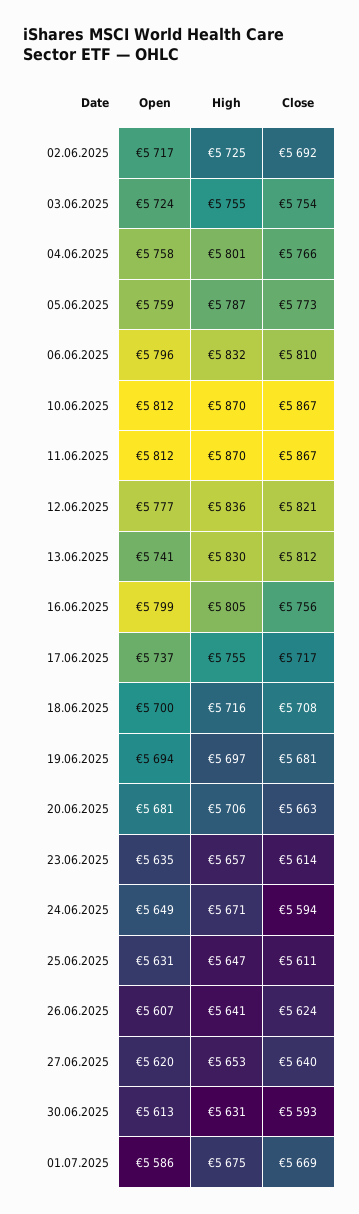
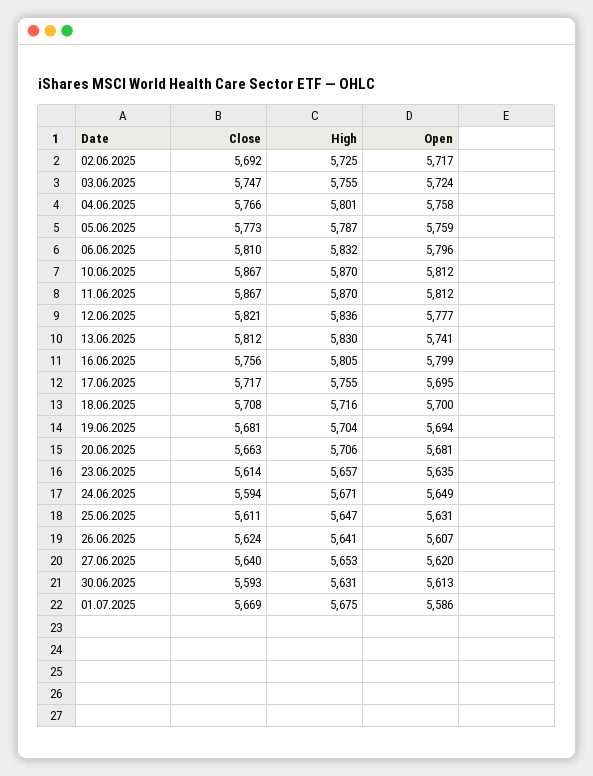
  {
    "Open": {
      "02.06.2025": 5717,
      "03.06.2025": 5724,
      "04.06.2025": 5758,
      "05.06.2025": 5759,
      "06.06.2025": 5796,
      "10.06.2025": 5812,
      "11.06.2025": 5812,
      "12.06.2025": 5777,
      "13.06.2025": 5741,
      "16.06.2025": 5799,
-     "17.06.2025": 5737,
+     "17.06.2025": 5695,
      "18.06.2025": 5700,
      "19.06.2025": 5694,
      "20.06.2025": 5681,
      "23.06.2025": 5635,
      "24.06.2025": 5649,
      "25.06.2025": 5631,
      "26.06.2025": 5607,
      "27.06.2025": 5620,
      "30.06.2025": 5613,
      "01.07.2025": 5586
    },
    "High": {
      "02.06.2025": 5725,
      "03.06.2025": 5755,
      "04.06.2025": 5801,
      "05.06.2025": 5787,
      "06.06.2025": 5832,
      "10.06.2025": 5870,
      "11.06.2025": 5870,
      "12.06.2025": 5836,
      "13.06.2025": 5830,
      "16.06.2025": 5805,
      "17.06.2025": 5755,
      "18.06.2025": 5716,
-     "19.06.2025": 5697,
+     "19.06.2025": 5704,
      "20.06.2025": 5706,
      "23.06.2025": 5657,
      "24.06.2025": 5671,
      "25.06.2025": 5647,
      "26.06.2025": 5641,
      "27.06.2025": 5653,
      "30.06.2025": 5631,
      "01.07.2025": 5675
    },
    "Close": {
      "02.06.2025": 5692,
-     "03.06.2025": 5754,
+     "03.06.2025": 5747,
      "04.06.2025": 5766,
      "05.06.2025": 5773,
      "06.06.2025": 5810,
      "10.06.2025": 5867,
      "11.06.2025": 5867,
      "12.06.2025": 5821,
      "13.06.2025": 5812,
      "16.06.2025": 5756,
      "17.06.2025": 5717,
      "18.06.2025": 5708,
      "19.06.2025": 5681,
      "20.06.2025": 5663,
      "23.06.2025": 5614,
      "24.06.2025": 5594,
      "25.06.2025": 5611,
      "26.06.2025": 5624,
      "27.06.2025": 5640,
      "30.06.2025": 5593,
      "01.07.2025": 5669
    }
  }

